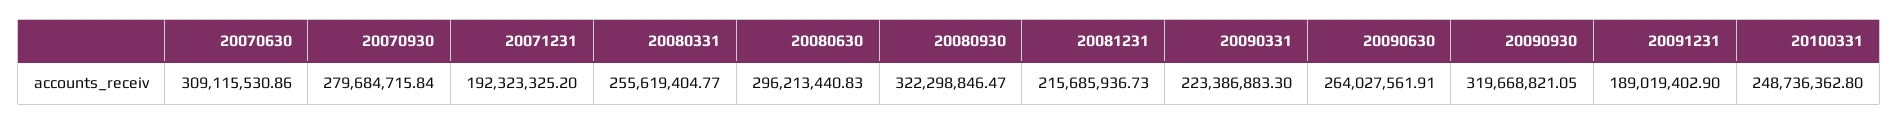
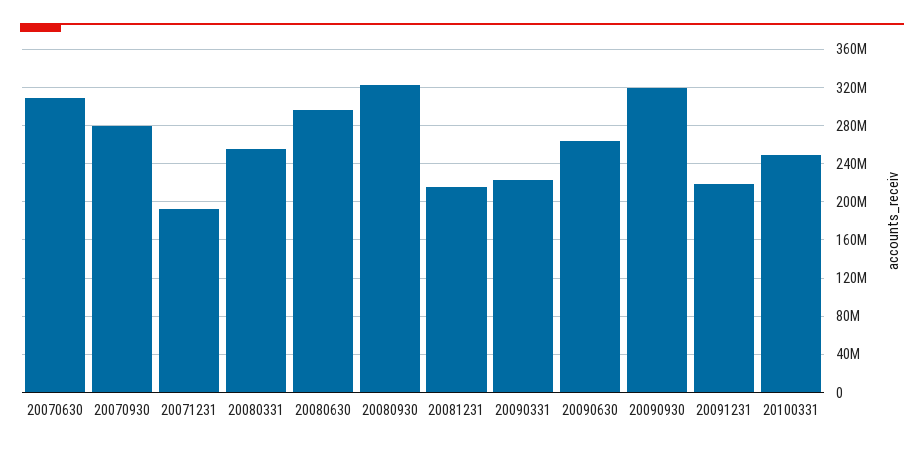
  {
    "20070630": 309115530.86,
    "20070930": 279684715.84,
    "20071231": 192323325.2,
    "20080331": 255619404.77,
    "20080630": 296213440.83,
    "20080930": 322298846.47,
    "20081231": 215685936.73,
    "20090331": 223386883.3,
    "20090630": 264027561.91,
    "20090930": 319668821.05,
-   "20091231": 189019402.9,
+   "20091231": 220000000,
    "20100331": 248736362.8
  }

